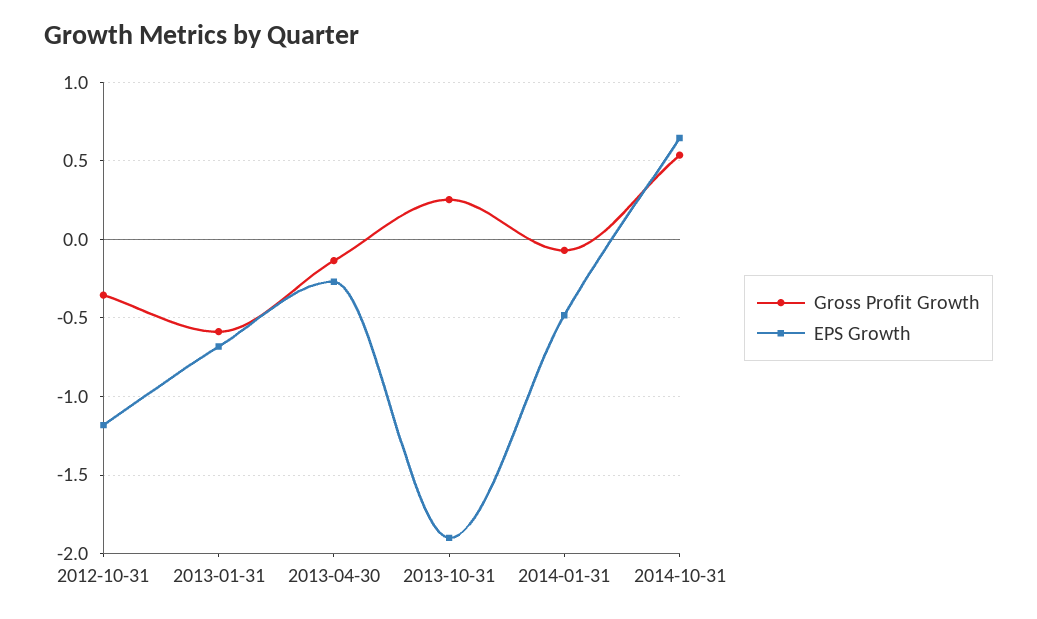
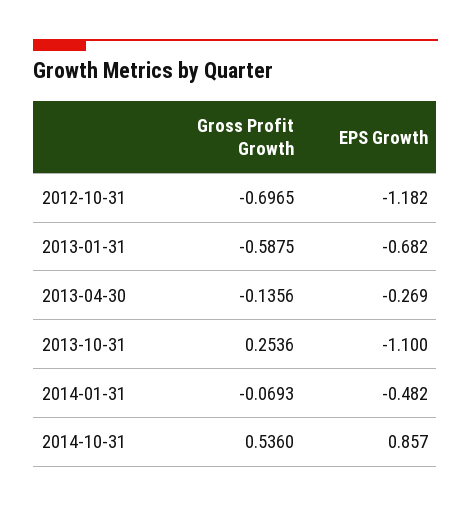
  {
    "Gross Profit Growth": {
-     "2012-10-31": -0.35,
+     "2012-10-31": -0.6965,
      "2013-01-31": -0.5875,
      "2013-04-30": -0.1356,
      "2013-10-31": 0.2536,
      "2014-01-31": -0.0693,
      "2014-10-31": 0.536
    },
    "EPS Growth": {
      "2012-10-31": -1.182,
      "2013-01-31": -0.682,
      "2013-04-30": -0.269,
-     "2013-10-31": -1.9,
+     "2013-10-31": -1.1,
      "2014-01-31": -0.482,
-     "2014-10-31": 0.65
+     "2014-10-31": 0.857
    }
  }

